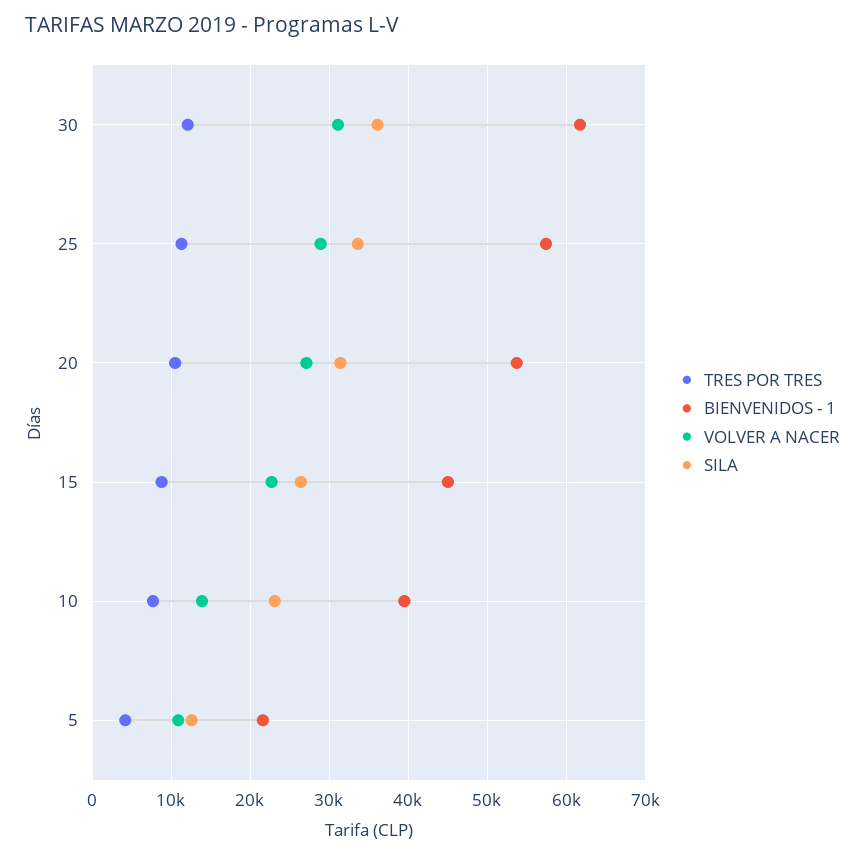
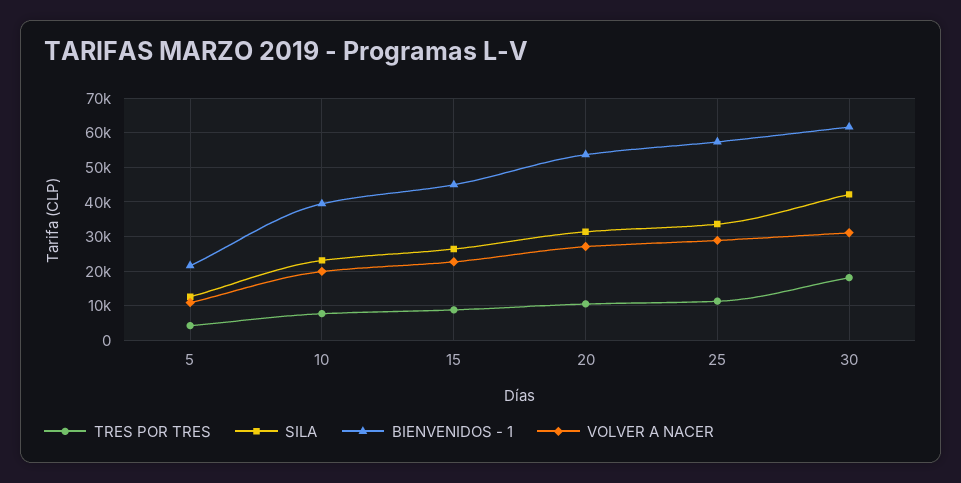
  {
    "TRES POR TRES": {
-     "30": 12000,
+     "30": 18000,
      "25": 11000,
      "20": 11000,
      "15": 9000,
      "10": 8000,
      "5": 4000
    },
    "BIENVENIDOS - 1": {
      "30": 62000,
      "25": 57000,
      "20": 54000,
      "15": 45000,
      "10": 40000,
      "5": 22000
    },
    "VOLVER A NACER": {
      "30": 31000,
      "25": 29000,
      "20": 27000,
      "15": 23000,
-     "10": 14000,
+     "10": 20000,
      "5": 11000
    },
    "SILA": {
-     "30": 36000,
+     "30": 42000,
      "25": 34000,
      "20": 31000,
      "15": 26000,
      "10": 23000,
      "5": 13000
    }
  }

